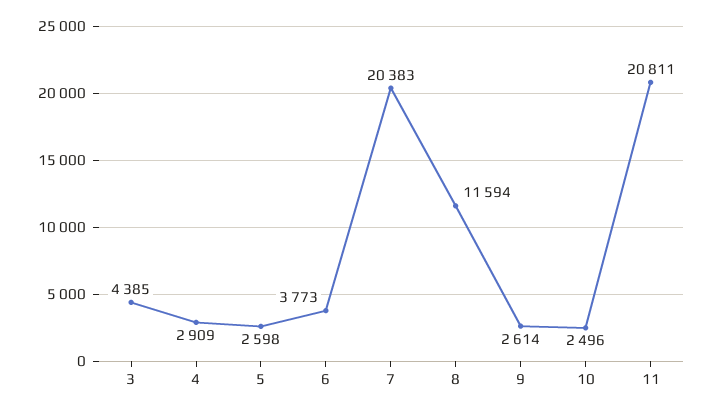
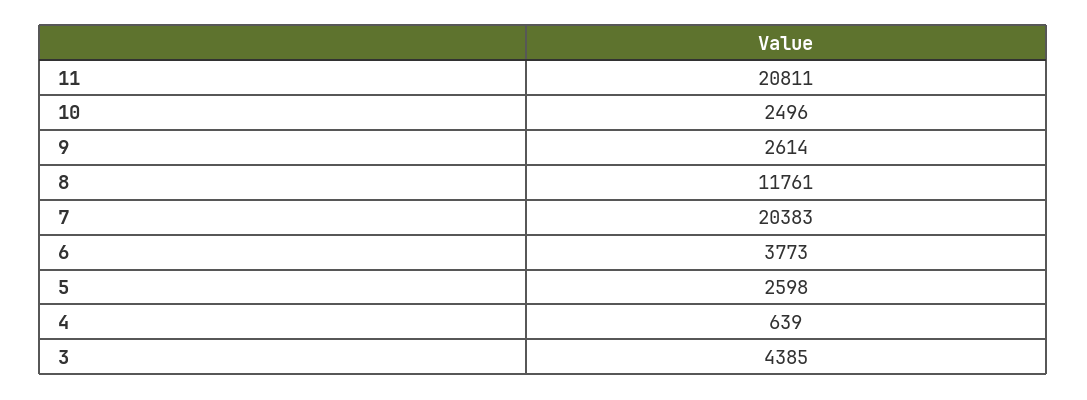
  {
    "3": 4385,
-   "4": 2909,
+   "4": 639,
    "5": 2598,
    "6": 3773,
    "7": 20383,
-   "8": 11594,
+   "8": 11761,
    "9": 2614,
    "10": 2496,
    "11": 20811
  }

